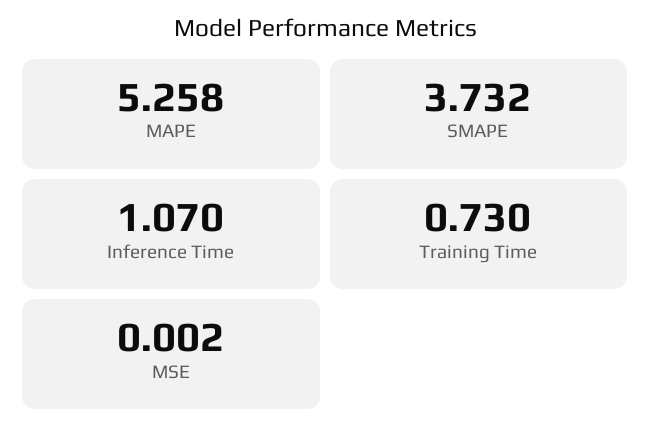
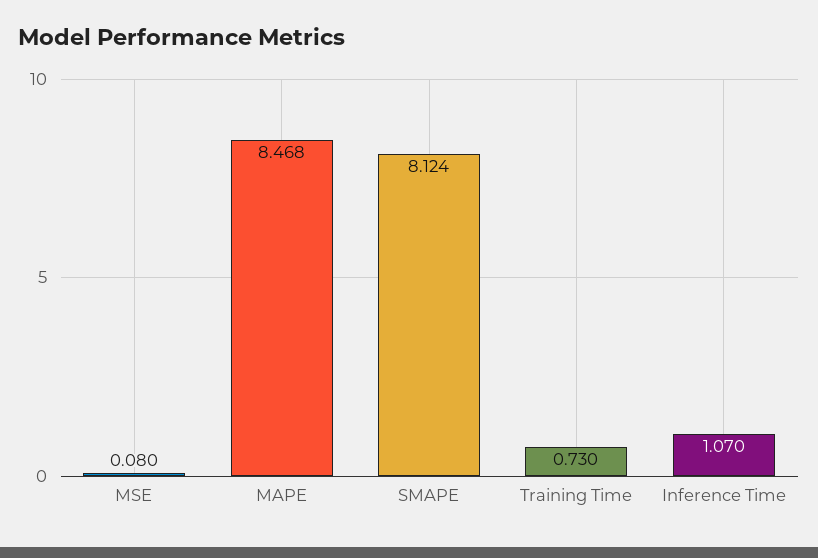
  {
-   "MAPE": 5.258,
+   "MAPE": 8.468,
-   "SMAPE": 3.732,
+   "SMAPE": 8.124,
    "Inference Time": 1.07,
    "Training Time": 0.73,
-   "MSE": 0.002
+   "MSE": 0.08
  }

